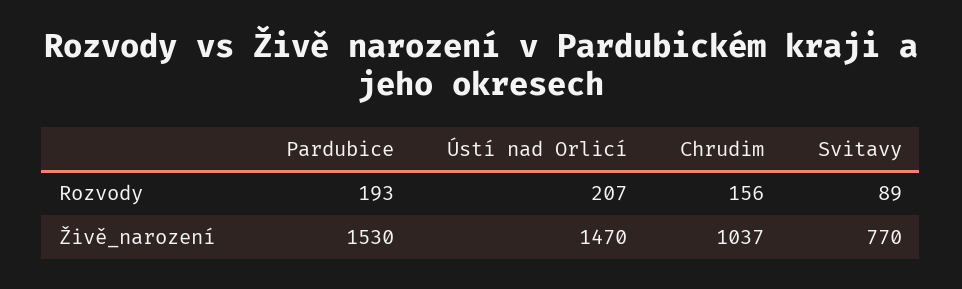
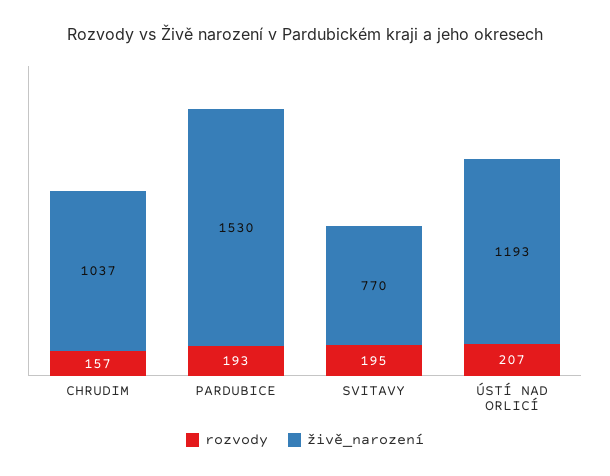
  {
    "Rozvody": {
      "Pardubice": 193,
      "Ústí nad Orlicí": 207,
-     "Chrudim": 156,
+     "Chrudim": 157,
-     "Svitavy": 89
+     "Svitavy": 195
    },
    "Živě_narození": {
      "Pardubice": 1530,
-     "Ústí nad Orlicí": 1470,
+     "Ústí nad Orlicí": 1193,
      "Chrudim": 1037,
      "Svitavy": 770
    }
  }

